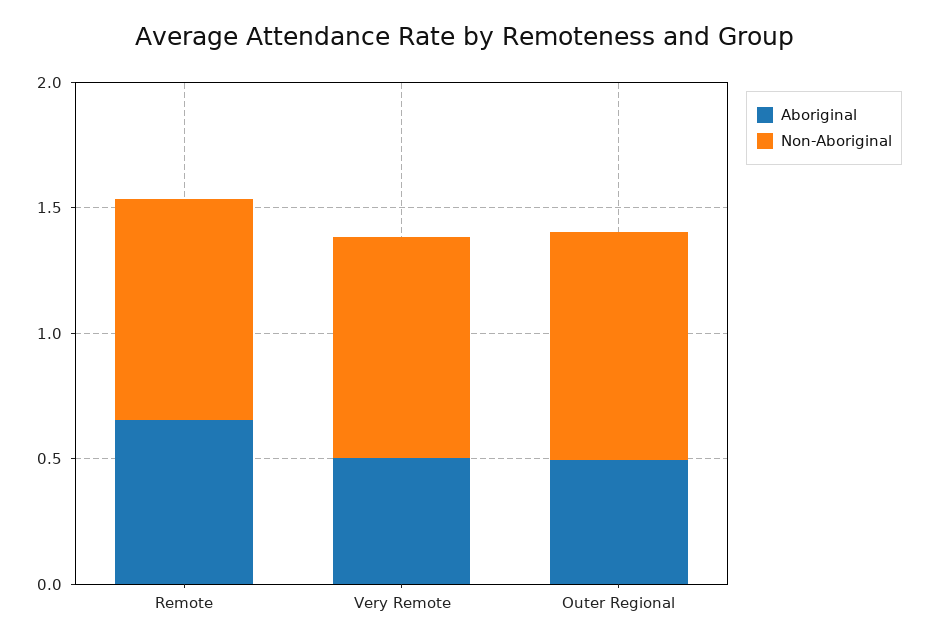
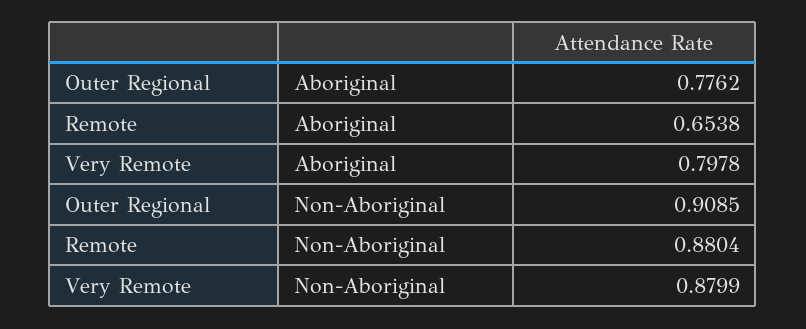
  {
    "Aboriginal": {
      "Remote": 0.6538,
-     "Very Remote": 0.5,
+     "Very Remote": 0.7978,
-     "Outer Regional": 0.5
+     "Outer Regional": 0.7762
    },
    "Non-Aboriginal": {
      "Remote": 0.8804,
      "Very Remote": 0.8799,
      "Outer Regional": 0.9085
    }
  }

